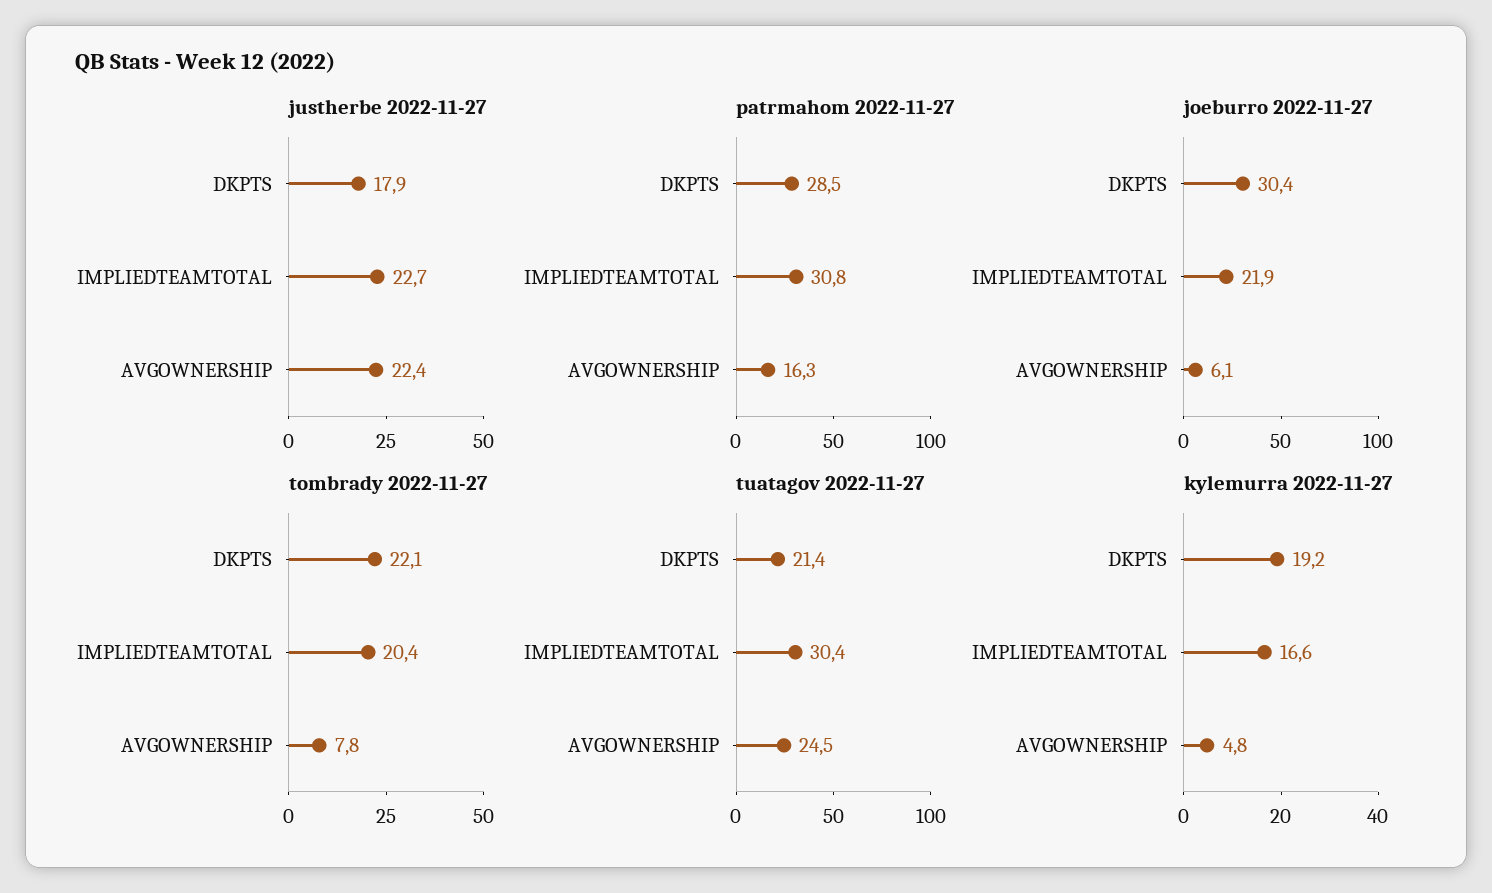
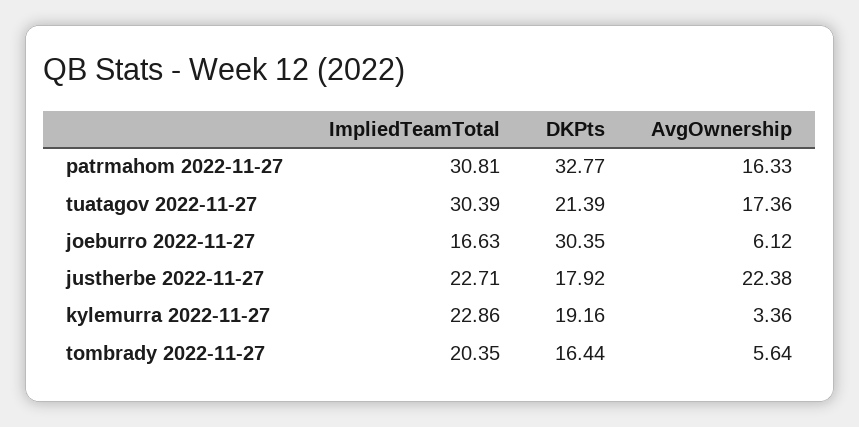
  {
    "justherbe 2022-11-27": {
      "DKPTS": 17.92,
      "IMPLIEDTEAMTOTAL": 22.71,
      "AVGOWNERSHIP": 22.38
    },
    "patrmahom 2022-11-27": {
-     "DKPTS": 28.5,
+     "DKPTS": 32.77,
      "IMPLIEDTEAMTOTAL": 30.81,
      "AVGOWNERSHIP": 16.33
    },
    "joeburro 2022-11-27": {
      "DKPTS": 30.35,
-     "IMPLIEDTEAMTOTAL": 21.9,
+     "IMPLIEDTEAMTOTAL": 16.63,
      "AVGOWNERSHIP": 6.12
    },
    "tombrady 2022-11-27": {
-     "DKPTS": 22.1,
+     "DKPTS": 16.44,
      "IMPLIEDTEAMTOTAL": 20.35,
-     "AVGOWNERSHIP": 7.8
+     "AVGOWNERSHIP": 5.64
    },
    "tuatagov 2022-11-27": {
      "DKPTS": 21.39,
      "IMPLIEDTEAMTOTAL": 30.39,
-     "AVGOWNERSHIP": 24.5
+     "AVGOWNERSHIP": 17.36
    },
    "kylemurra 2022-11-27": {
      "DKPTS": 19.16,
-     "IMPLIEDTEAMTOTAL": 16.6,
+     "IMPLIEDTEAMTOTAL": 22.86,
-     "AVGOWNERSHIP": 4.8
+     "AVGOWNERSHIP": 3.36
    }
  }

